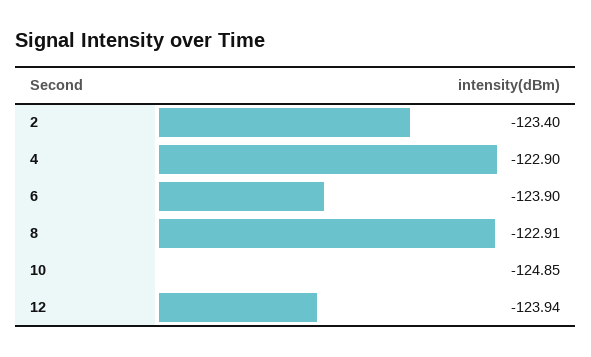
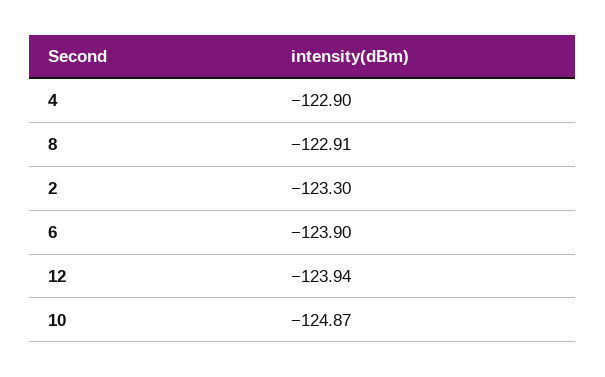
  {
-   "2": -123.4,
+   "2": -123.3,
    "4": -122.9,
    "6": -123.9,
    "8": -122.91,
-   "10": -124.85,
+   "10": -124.87,
    "12": -123.94
  }

